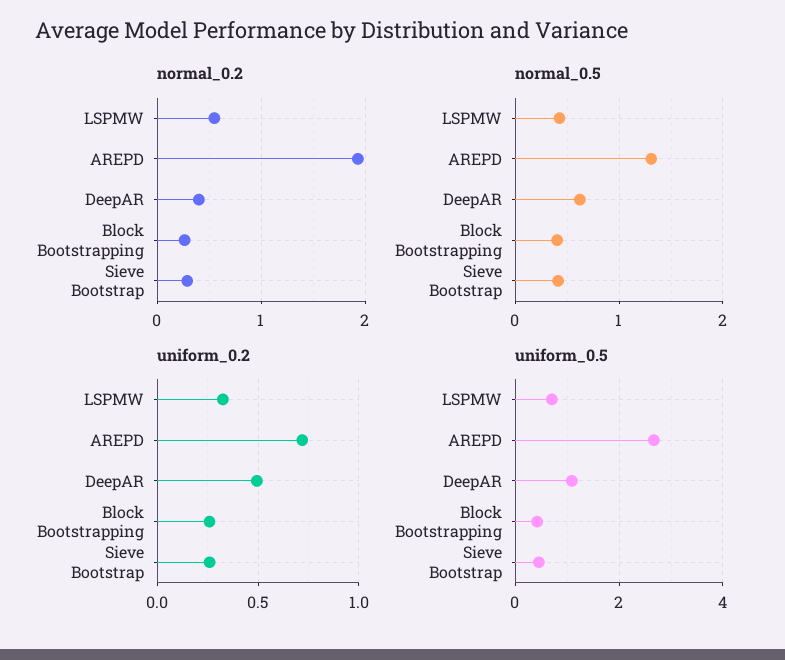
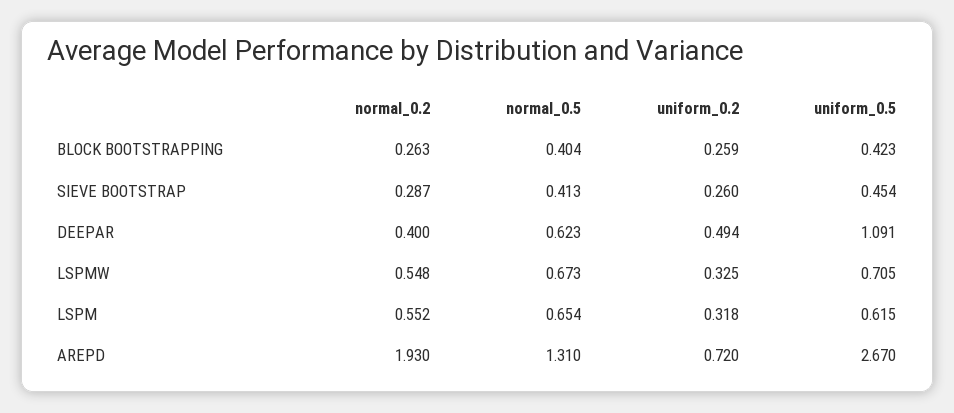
  {
    "normal_0.2": {
      "LSPMW": 0.548,
      "AREPD": 1.93,
      "DeepAR": 0.4,
      "Block Bootstrapping": 0.263,
-     "Sieve Bootstrap": 0.287
+     "Sieve Bootstrap": 0.287,
+     "LSPM": 0.552
    },
    "normal_0.5": {
-     "LSPMW": 0.4,
+     "LSPMW": 0.673,
      "AREPD": 1.31,
      "DeepAR": 0.623,
      "Block Bootstrapping": 0.404,
-     "Sieve Bootstrap": 0.413
+     "Sieve Bootstrap": 0.413,
+     "LSPM": 0.654
    },
    "uniform_0.2": {
      "LSPMW": 0.325,
      "AREPD": 0.72,
      "DeepAR": 0.494,
      "Block Bootstrapping": 0.259,
-     "Sieve Bootstrap": 0.26
+     "Sieve Bootstrap": 0.26,
+     "LSPM": 0.318
    },
    "uniform_0.5": {
      "LSPMW": 0.705,
      "AREPD": 2.67,
      "DeepAR": 1.091,
      "Block Bootstrapping": 0.423,
-     "Sieve Bootstrap": 0.454
+     "Sieve Bootstrap": 0.454,
+     "LSPM": 0.615
    }
  }

